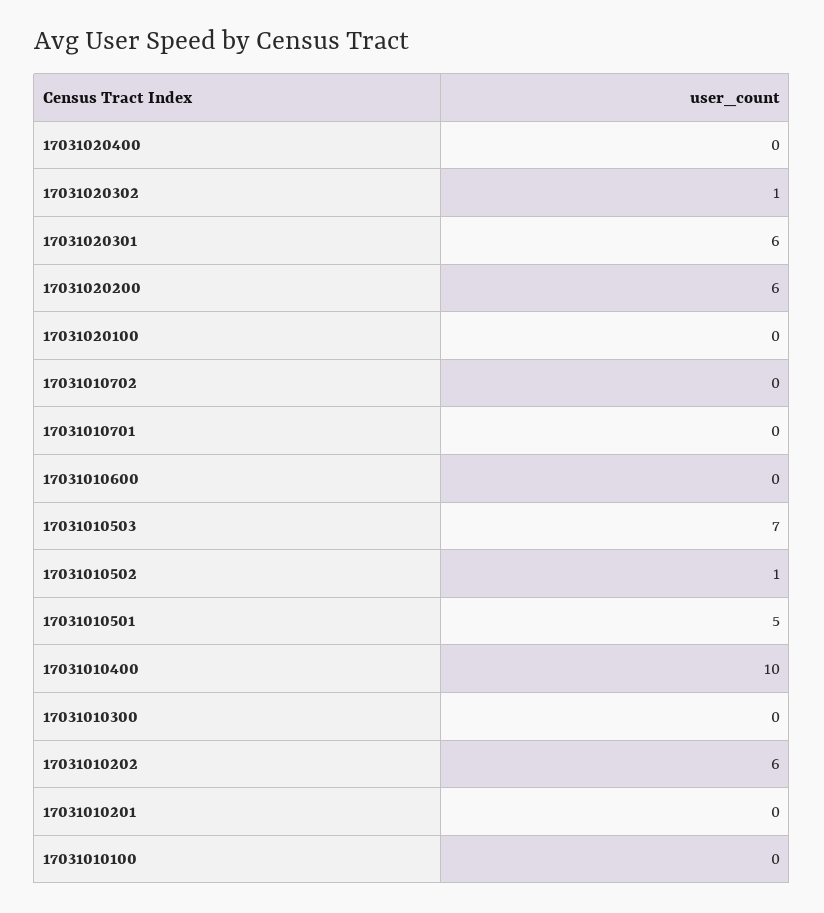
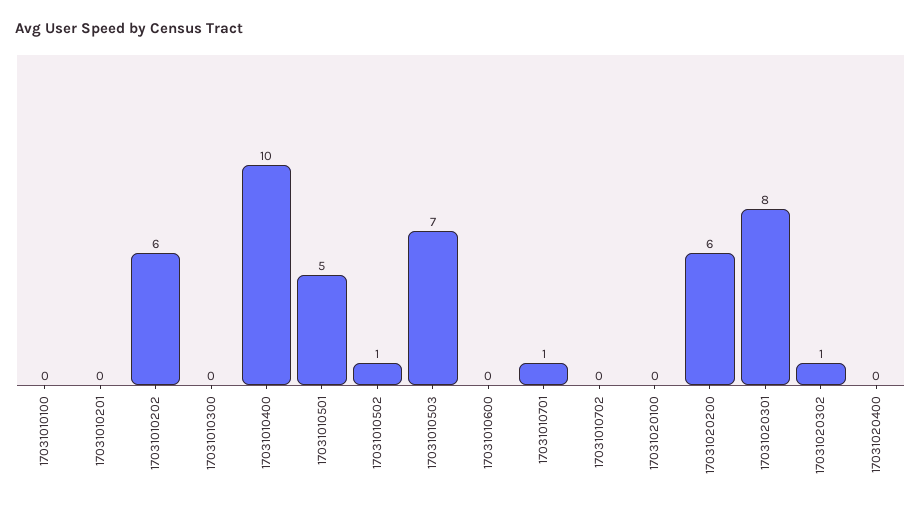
  {
    "17031020400": 0,
    "17031020302": 1,
-   "17031020301": 6,
+   "17031020301": 8,
    "17031020200": 6,
    "17031020100": 0,
    "17031010702": 0,
-   "17031010701": 0,
+   "17031010701": 1,
    "17031010600": 0,
    "17031010503": 7,
    "17031010502": 1,
    "17031010501": 5,
    "17031010400": 10,
    "17031010300": 0,
    "17031010202": 6,
    "17031010201": 0,
    "17031010100": 0
  }

